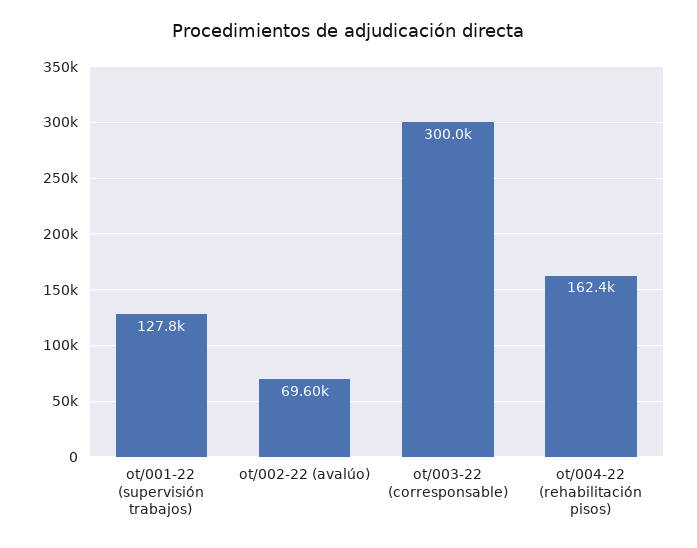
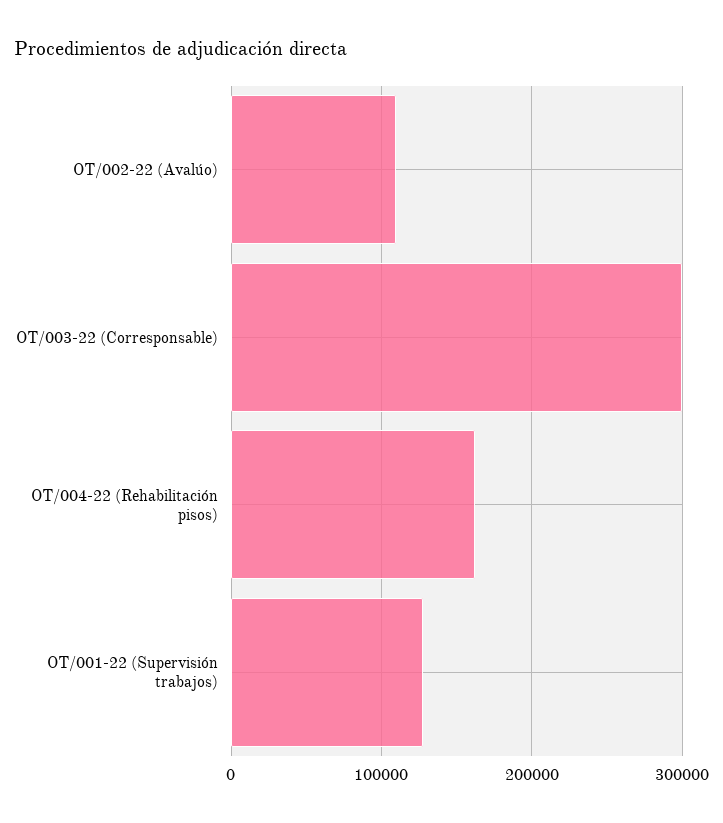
  {
    "ot/001-22 (supervisión trabajos)": 127800,
-   "ot/002-22 (avalúo)": 69600,
+   "ot/002-22 (avalúo)": 110000,
    "ot/003-22 (corresponsable)": 300000,
    "ot/004-22 (rehabilitación pisos)": 162400
  }

